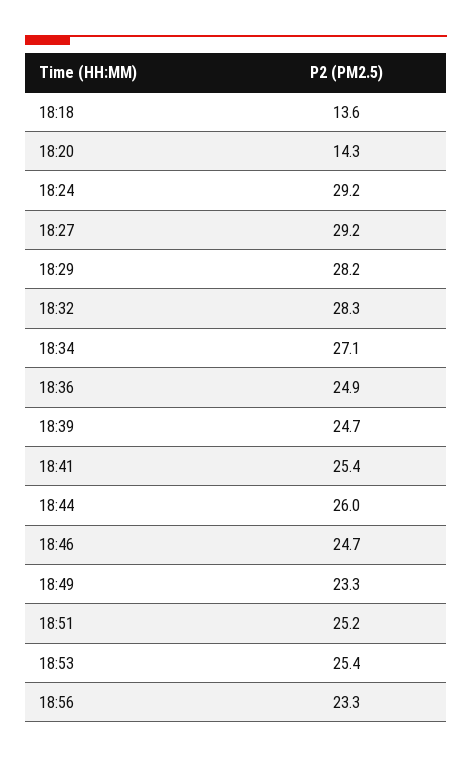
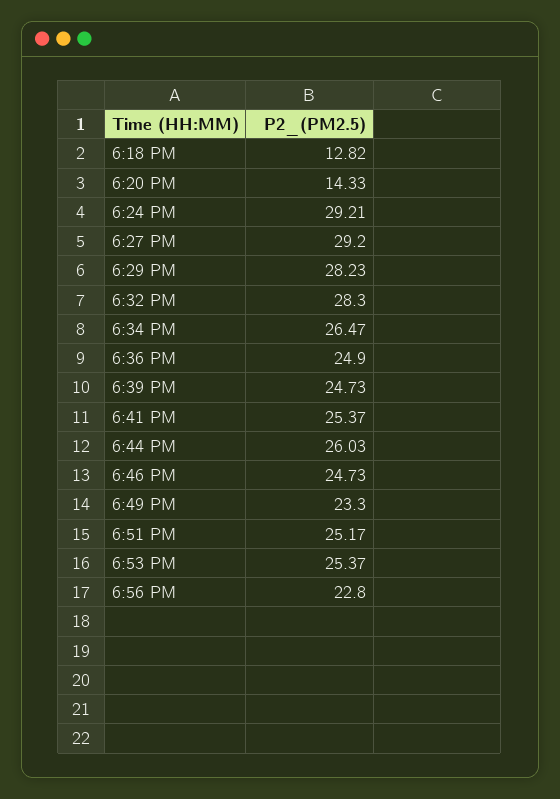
  {
-   "18:18": 13.6,
+   "18:18": 12.82,
    "18:20": 14.33,
    "18:24": 29.21,
    "18:27": 29.2,
    "18:29": 28.23,
    "18:32": 28.3,
-   "18:34": 27.1,
+   "18:34": 26.47,
    "18:36": 24.9,
    "18:39": 24.73,
    "18:41": 25.37,
    "18:44": 26.03,
    "18:46": 24.73,
    "18:49": 23.3,
    "18:51": 25.17,
    "18:53": 25.37,
-   "18:56": 23.3
+   "18:56": 22.8
  }

